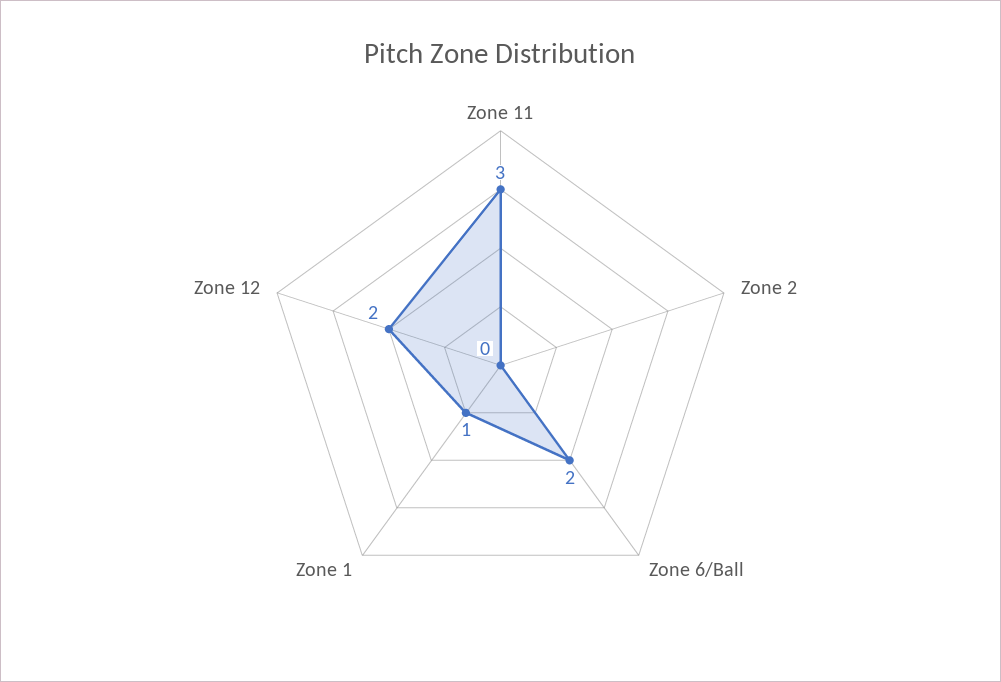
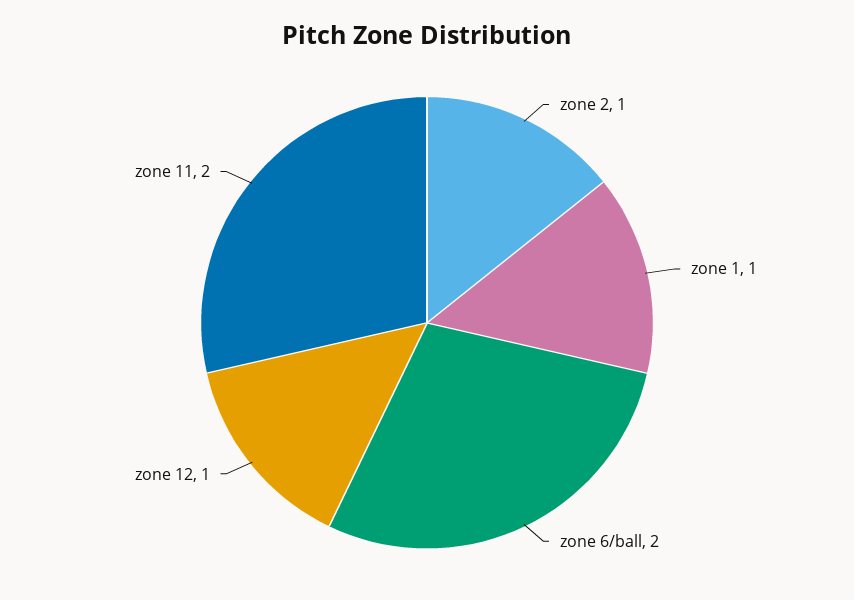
  {
-   "Zone 11": 3,
+   "Zone 11": 2,
-   "Zone 2": 0,
+   "Zone 2": 1,
    "Zone 6/Ball": 2,
    "Zone 1": 1,
-   "Zone 12": 2
+   "Zone 12": 1
  }

